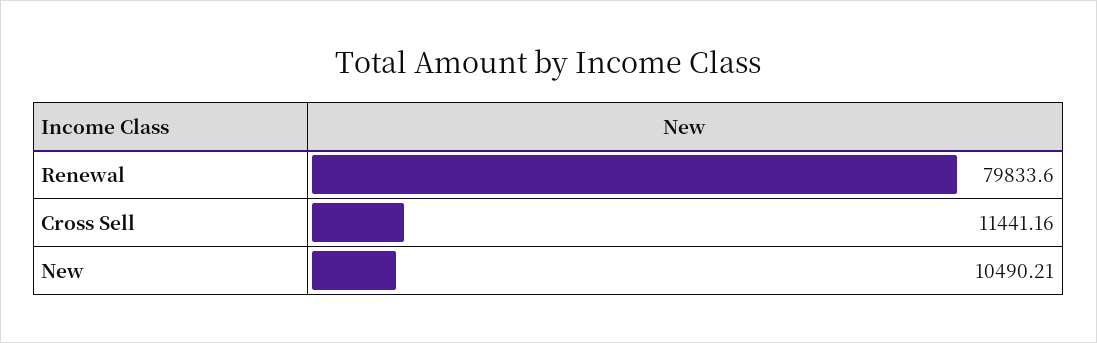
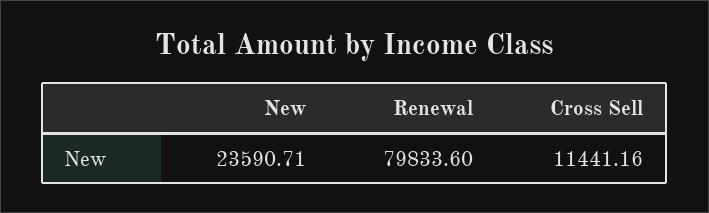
  {
    "Renewal": 79833.6,
    "Cross Sell": 11441.16,
-   "New": 10490.21
+   "New": 23590.71
  }

